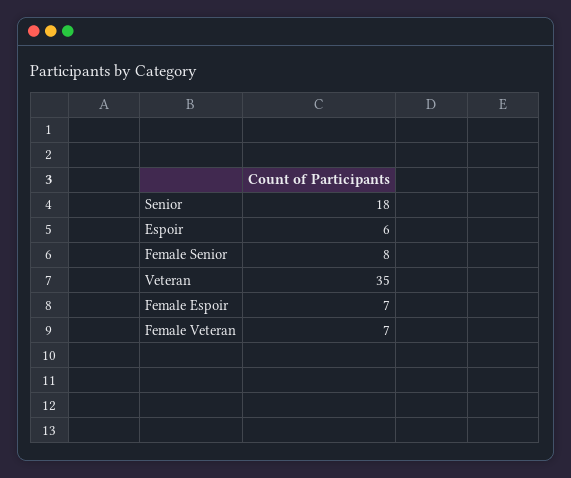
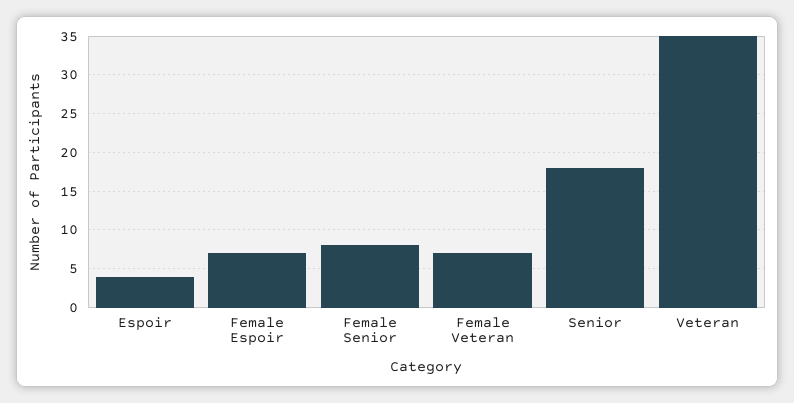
  {
    "Senior": 18,
-   "Espoir": 6,
+   "Espoir": 4,
    "Female Senior": 8,
    "Veteran": 35,
    "Female Espoir": 7,
    "Female Veteran": 7
  }

